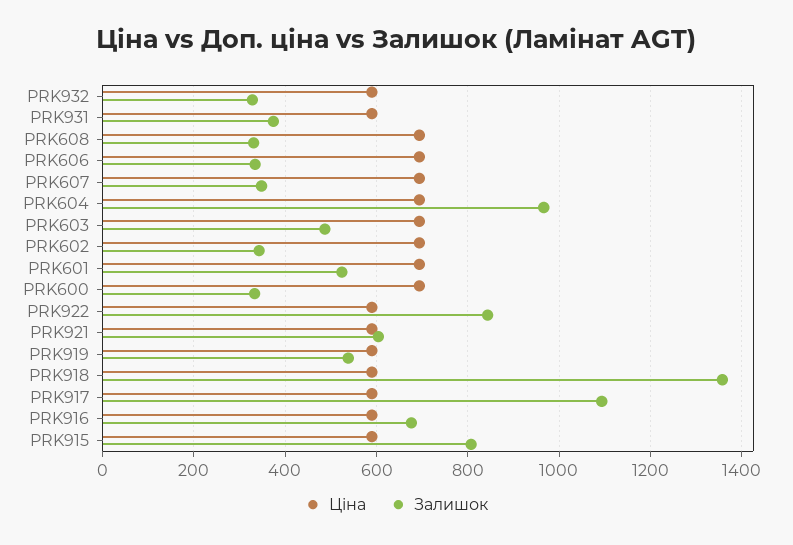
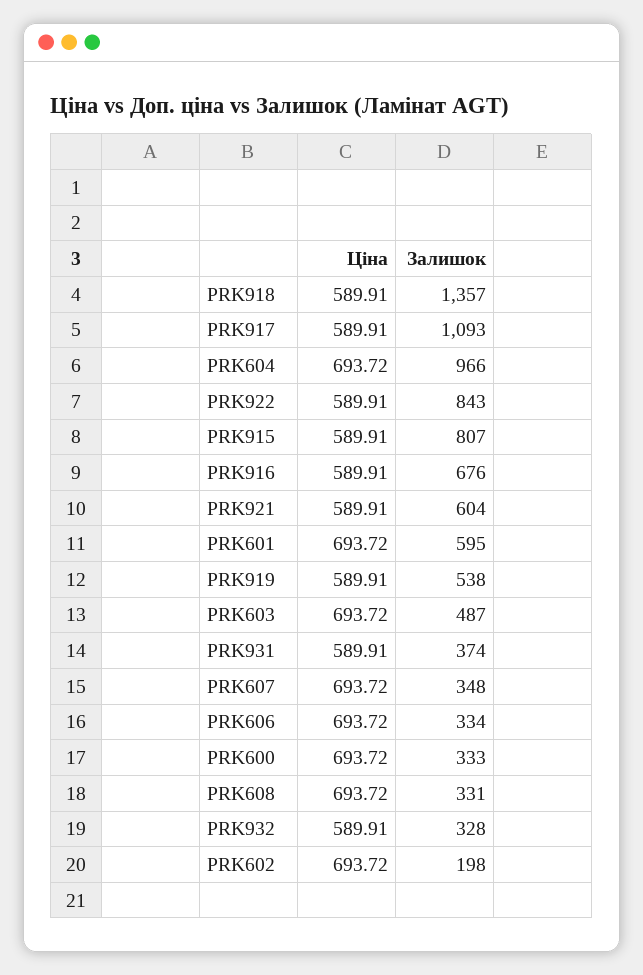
  {
    "Ціна": {
      "PRK932": 589.91,
      "PRK931": 589.91,
      "PRK608": 693.72,
      "PRK606": 693.72,
      "PRK607": 693.72,
      "PRK604": 693.72,
      "PRK603": 693.72,
      "PRK602": 693.72,
      "PRK601": 693.72,
      "PRK600": 693.72,
      "PRK922": 589.91,
      "PRK921": 589.91,
      "PRK919": 589.91,
      "PRK918": 589.91,
      "PRK917": 589.91,
      "PRK916": 589.91,
      "PRK915": 589.91
    },
    "Залишок": {
      "PRK932": 328,
      "PRK931": 374,
      "PRK608": 331,
      "PRK606": 334,
      "PRK607": 348,
      "PRK604": 966,
      "PRK603": 487,
-     "PRK602": 340,
+     "PRK602": 198,
-     "PRK601": 520,
+     "PRK601": 595,
      "PRK600": 333,
      "PRK922": 843,
      "PRK921": 604,
      "PRK919": 538,
      "PRK918": 1357,
      "PRK917": 1093,
      "PRK916": 676,
      "PRK915": 807
    }
  }

